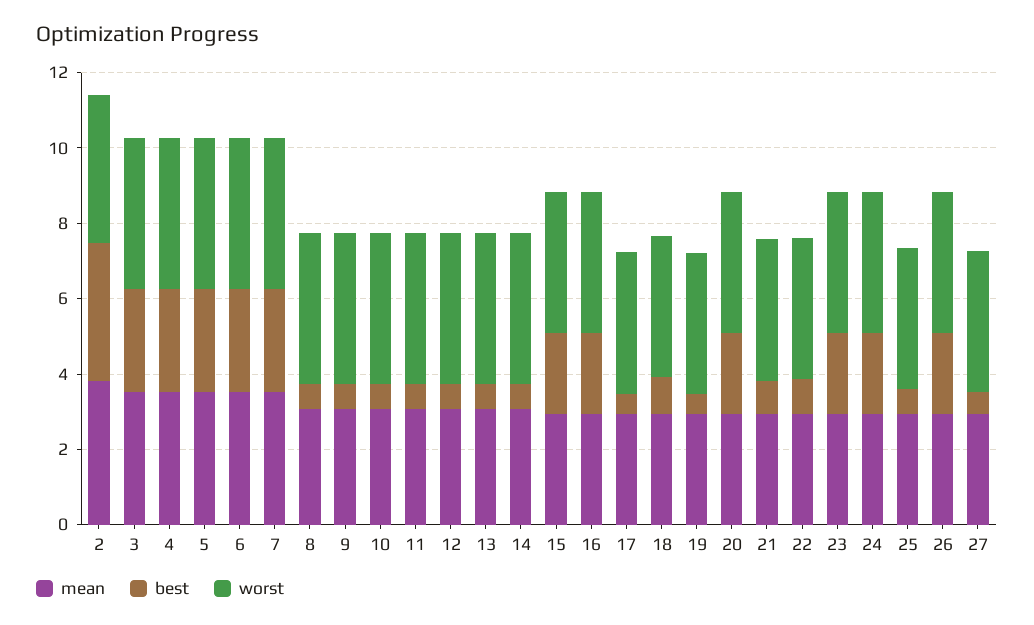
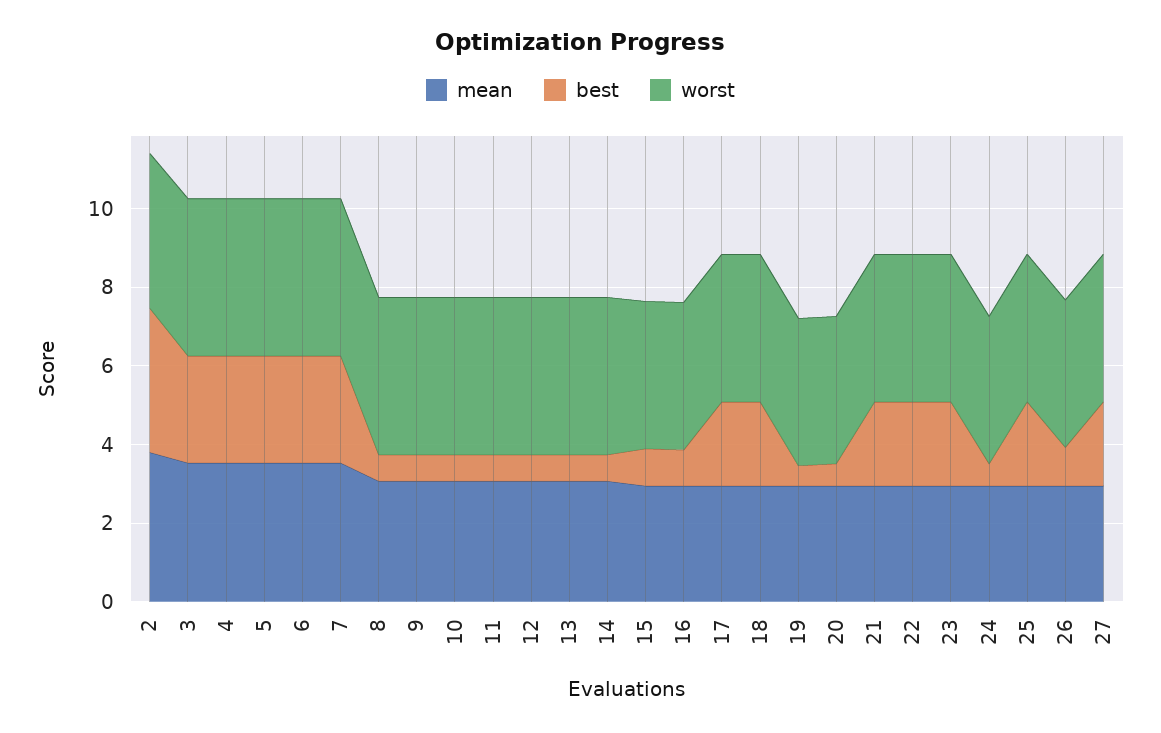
  {
    "mean": {
      "2": 4,
      "3": 3.5,
      "4": 3.5,
      "5": 3.5,
      "6": 3.5,
      "7": 3.5,
      "8": 3,
      "9": 3,
      "10": 3,
      "11": 3,
      "12": 3,
      "13": 3,
      "14": 3,
      "15": 3,
      "16": 3,
      "17": 3,
      "18": 3,
      "19": 3,
      "20": 3,
      "21": 3,
      "22": 3,
      "23": 3,
      "24": 3,
      "25": 3,
      "26": 3,
      "27": 3
    },
    "best": {
      "2": 3.5,
      "3": 2.5,
      "4": 2.5,
      "5": 2.5,
      "6": 2.5,
      "7": 2.5,
      "8": 0.5,
      "9": 0.5,
      "10": 0.5,
      "11": 0.5,
      "12": 0.5,
      "13": 0.5,
      "14": 0.5,
-     "15": 2,
+     "15": 1,
-     "16": 2,
+     "16": 1,
-     "17": 0.5,
+     "17": 2,
-     "18": 1,
+     "18": 2,
      "19": 0.5,
-     "20": 2,
+     "20": 0.5,
-     "21": 1,
+     "21": 2,
-     "22": 1,
+     "22": 2,
      "23": 2,
-     "24": 2,
+     "24": 0.5,
-     "25": 0.5,
+     "25": 2,
-     "26": 2,
+     "26": 1,
-     "27": 0.5
+     "27": 2
    },
    "worst": {
      "2": 4,
      "3": 4,
      "4": 4,
      "5": 4,
      "6": 4,
      "7": 4,
      "8": 4,
      "9": 4,
      "10": 4,
      "11": 4,
      "12": 4,
      "13": 4,
      "14": 4,
      "15": 3.5,
      "16": 3.5,
      "17": 3.5,
      "18": 3.5,
      "19": 3.5,
      "20": 3.5,
      "21": 3.5,
      "22": 3.5,
      "23": 3.5,
      "24": 3.5,
      "25": 3.5,
      "26": 3.5,
      "27": 3.5
    }
  }

